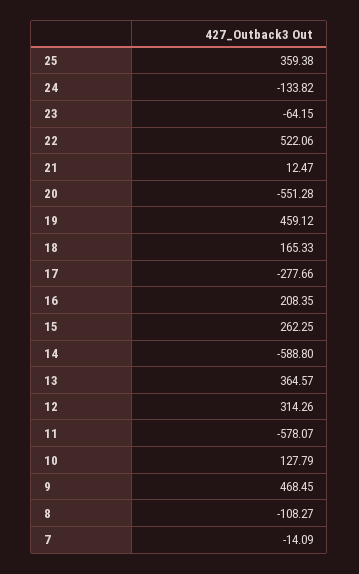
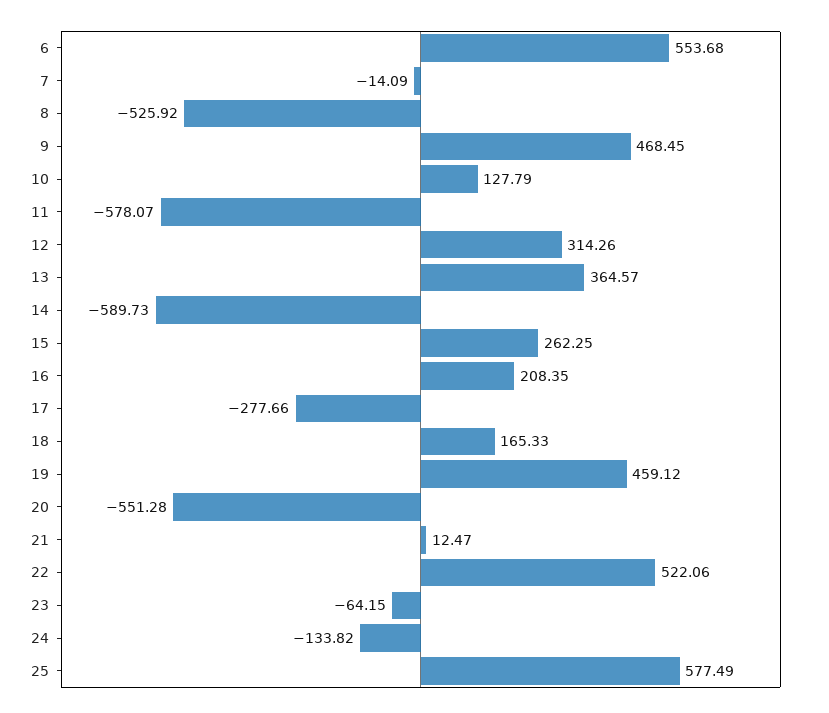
  {
-   "25": 359.38,
+   "25": 577.49,
    "24": -133.82,
    "23": -64.15,
    "22": 522.06,
    "21": 12.47,
    "20": -551.28,
    "19": 459.12,
    "18": 165.33,
    "17": -277.66,
    "16": 208.35,
    "15": 262.25,
-   "14": -588.8,
+   "14": -589.73,
    "13": 364.57,
    "12": 314.26,
    "11": -578.07,
    "10": 127.79,
    "9": 468.45,
-   "8": -108.27,
+   "8": -525.92,
-   "7": -14.09
+   "7": -14.09,
+   "6": 553.68
  }

